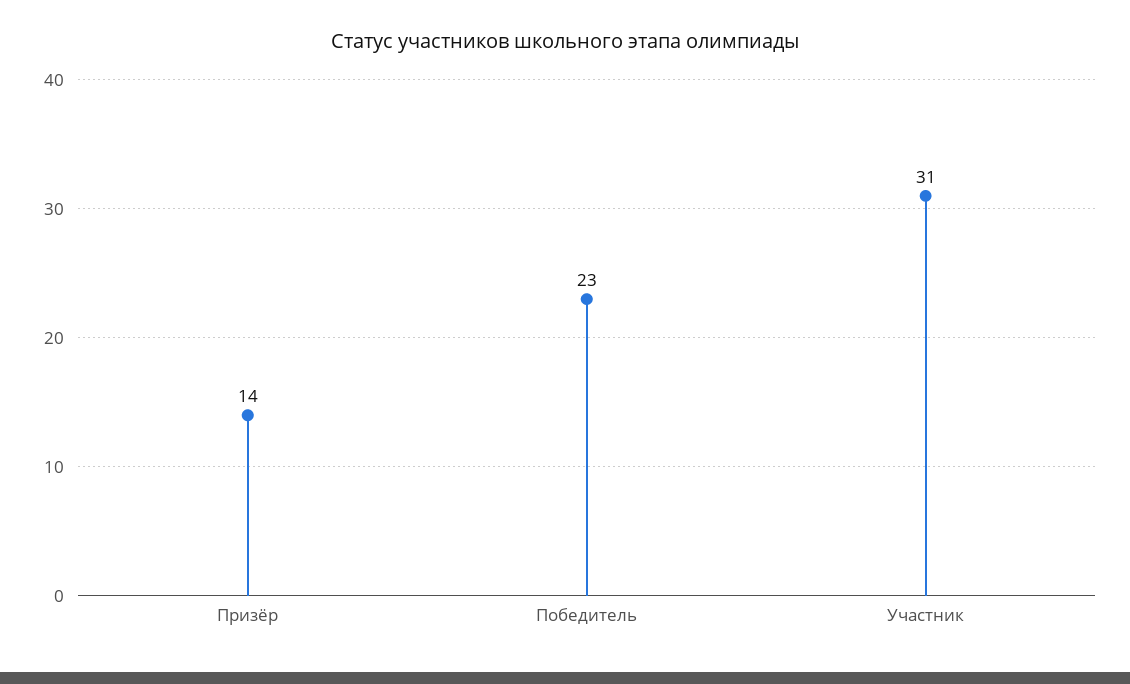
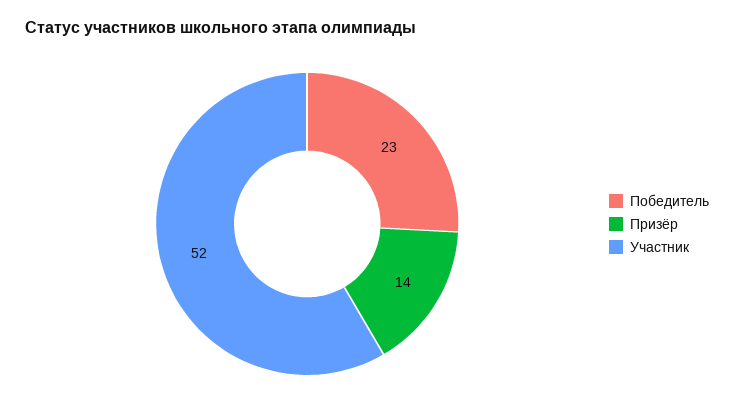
  {
    "Призёр": 14,
    "Победитель": 23,
-   "Участник": 31
+   "Участник": 52
  }

